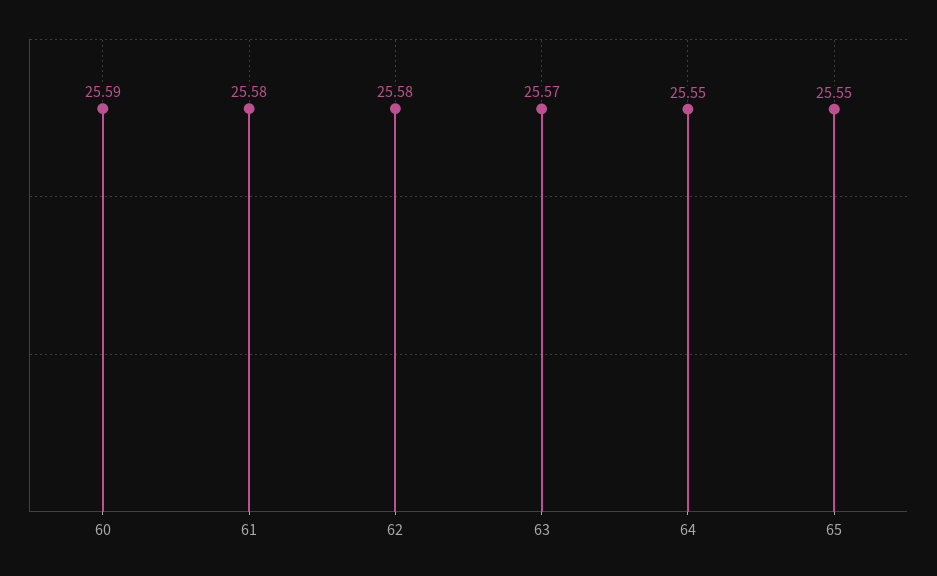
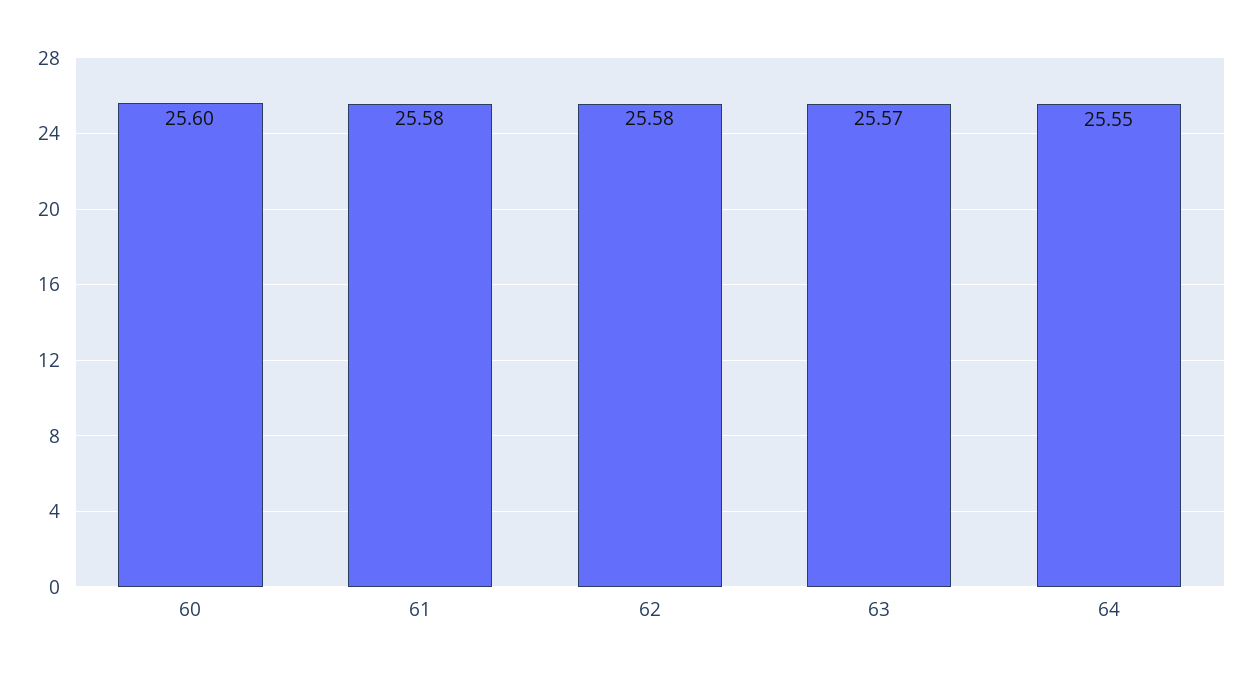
  {
-   "60": 25.59,
+   "60": 25.6,
    "61": 25.58,
    "62": 25.58,
    "63": 25.57,
-   "64": 25.55,
+   "64": 25.55
-   "65": 25.55
  }

